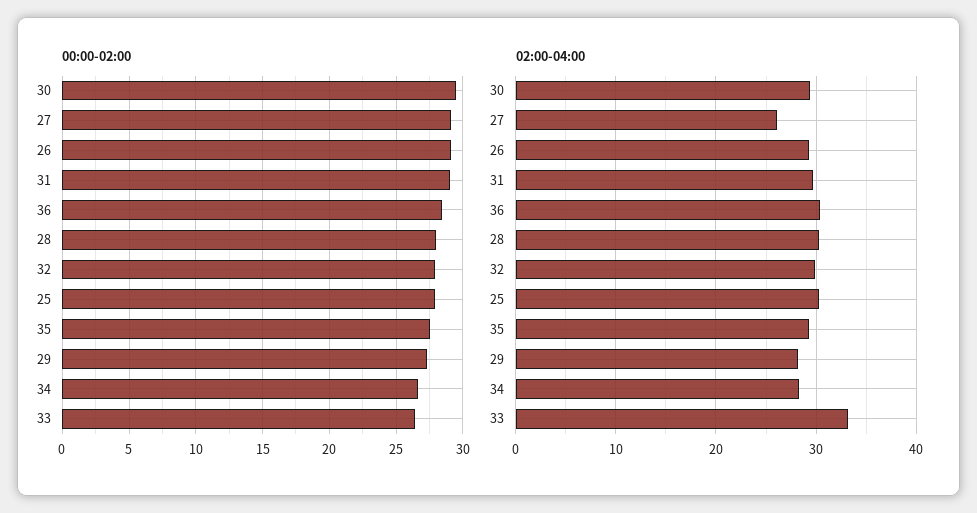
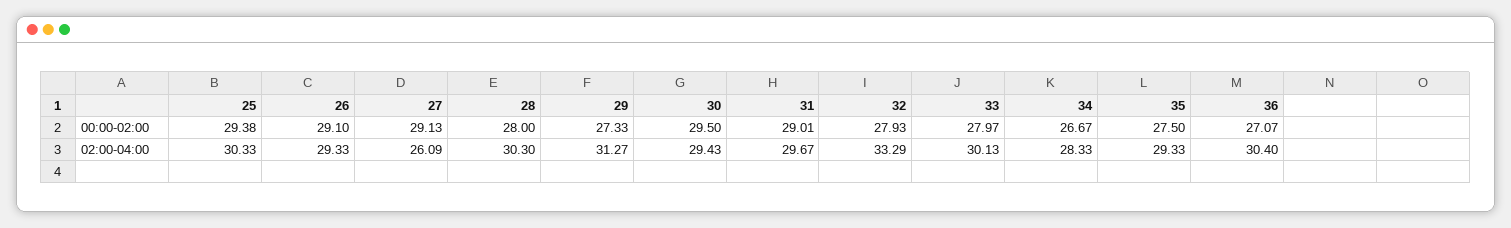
  {
    "00:00-02:00": {
      "30": 29.5,
      "27": 29.13,
      "26": 29.1,
      "31": 29.01,
-     "36": 28.5,
+     "36": 27.07,
      "28": 28,
      "32": 27.93,
-     "25": 28,
+     "25": 29.38,
      "35": 27.5,
      "29": 27.33,
      "34": 26.67,
-     "33": 26.5
+     "33": 27.97
    },
    "02:00-04:00": {
      "30": 29.43,
      "27": 26.09,
      "26": 29.33,
      "31": 29.67,
      "36": 30.4,
      "28": 30.3,
-     "32": 30,
+     "32": 33.29,
      "25": 30.33,
      "35": 29.33,
-     "29": 28,
+     "29": 31.27,
      "34": 28.33,
-     "33": 33
+     "33": 30.13
    }
  }

